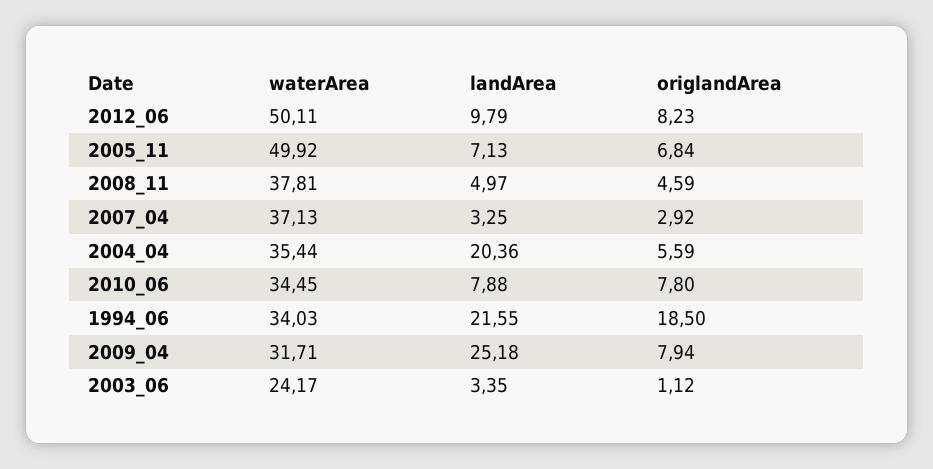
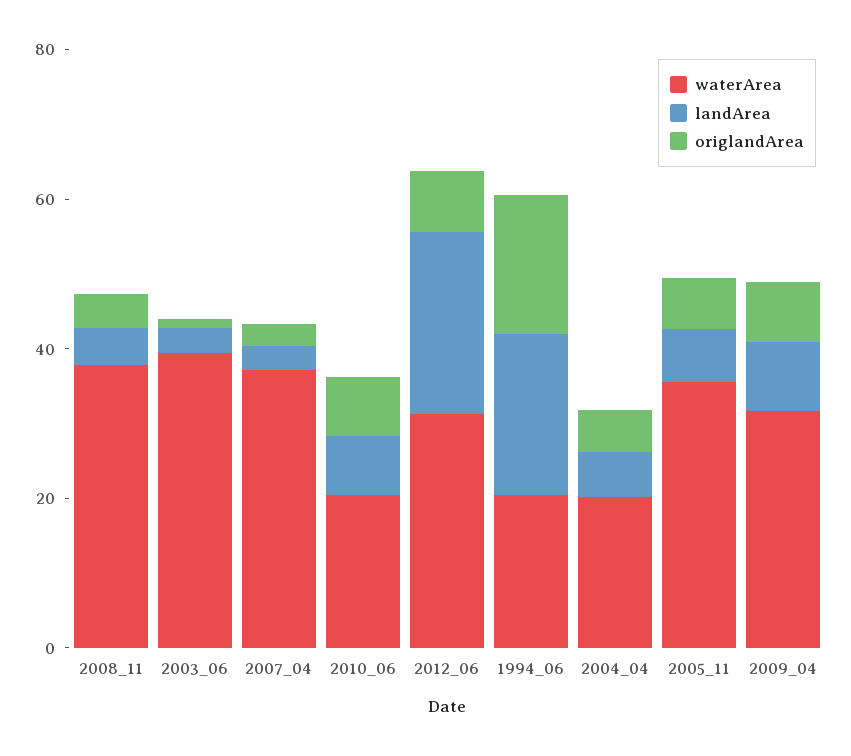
  {
    "waterArea": {
-     "2012_06": 50.11,
+     "2012_06": 30,
-     "2005_11": 49.92,
+     "2005_11": 35,
      "2008_11": 37.81,
      "2007_04": 37.13,
-     "2004_04": 35.44,
+     "2004_04": 20,
-     "2010_06": 34.45,
+     "2010_06": 20,
-     "1994_06": 34.03,
+     "1994_06": 20,
      "2009_04": 31.71,
-     "2003_06": 24.17
+     "2003_06": 40
    },
    "landArea": {
-     "2012_06": 9.79,
+     "2012_06": 25,
      "2005_11": 7.13,
      "2008_11": 4.97,
      "2007_04": 3.25,
-     "2004_04": 20.36,
+     "2004_04": 5,
      "2010_06": 7.88,
      "1994_06": 21.55,
-     "2009_04": 25.18,
+     "2009_04": 10,
      "2003_06": 3.35
    },
    "origlandArea": {
      "2012_06": 8.23,
      "2005_11": 6.84,
      "2008_11": 4.59,
      "2007_04": 2.92,
      "2004_04": 5.59,
      "2010_06": 7.8,
      "1994_06": 18.5,
      "2009_04": 7.94,
      "2003_06": 1.12
    }
  }

